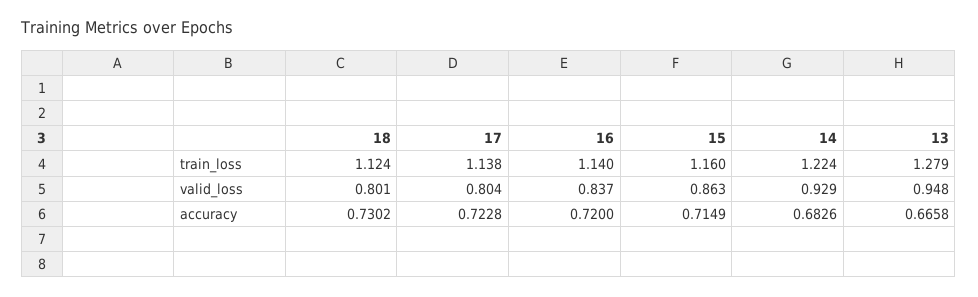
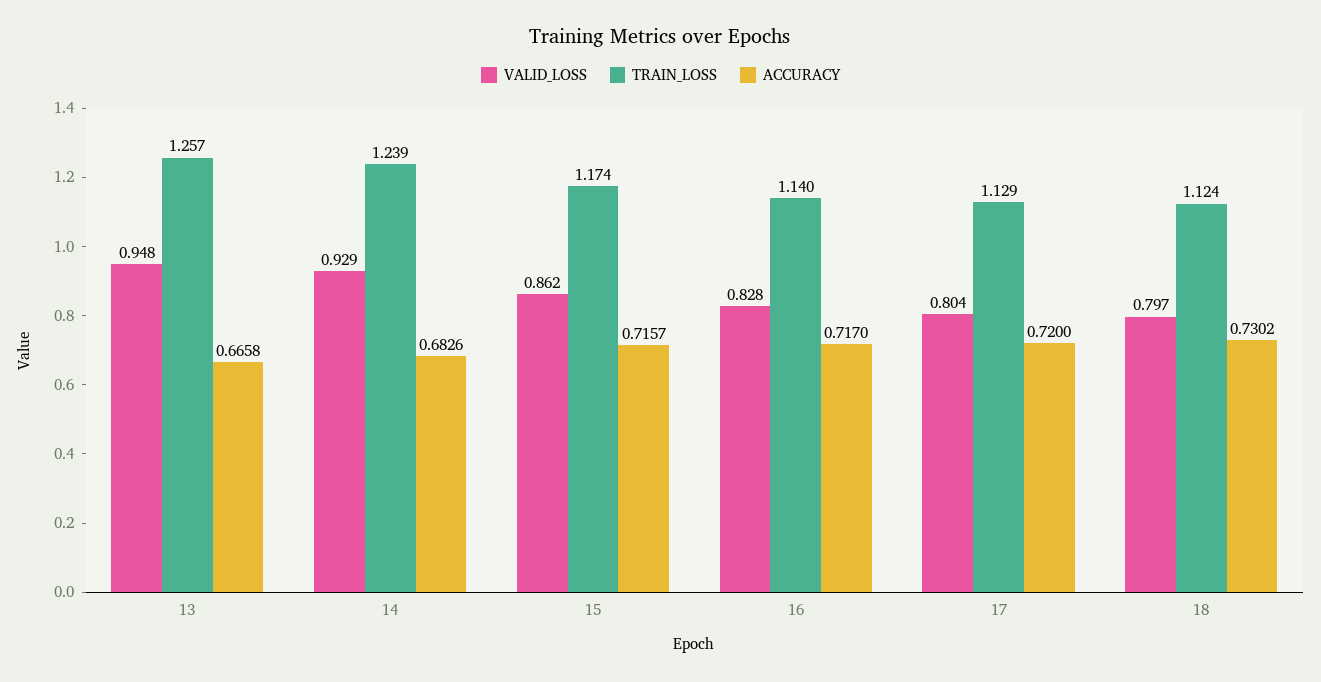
  {
    "train_loss": {
      "18": 1.124,
-     "17": 1.138,
+     "17": 1.129,
      "16": 1.14,
-     "15": 1.16,
+     "15": 1.174,
-     "14": 1.224,
+     "14": 1.239,
-     "13": 1.279
+     "13": 1.257
    },
    "valid_loss": {
-     "18": 0.801,
+     "18": 0.797,
      "17": 0.804,
-     "16": 0.837,
+     "16": 0.828,
-     "15": 0.863,
+     "15": 0.862,
      "14": 0.929,
      "13": 0.948
    },
    "accuracy": {
      "18": 0.7302,
-     "17": 0.7228,
+     "17": 0.72,
-     "16": 0.72,
+     "16": 0.717,
-     "15": 0.7149,
+     "15": 0.7157,
      "14": 0.6826,
      "13": 0.6658
    }
  }

